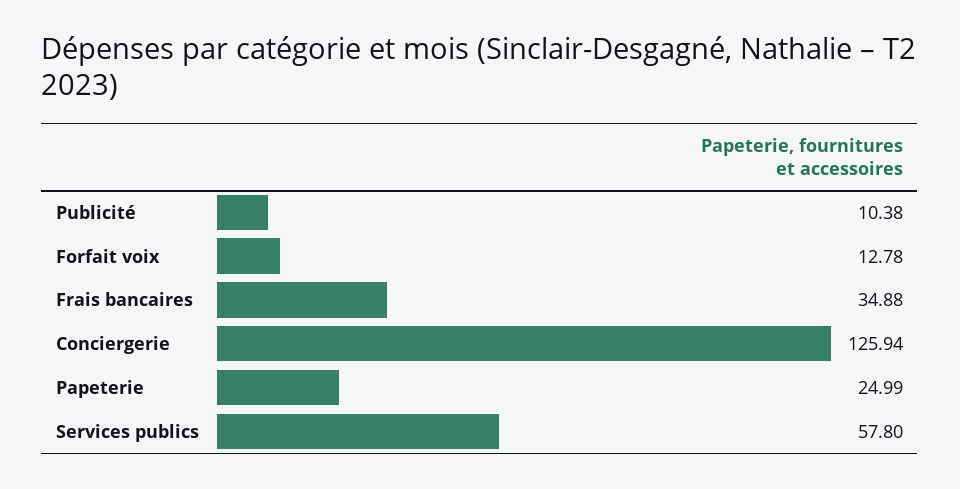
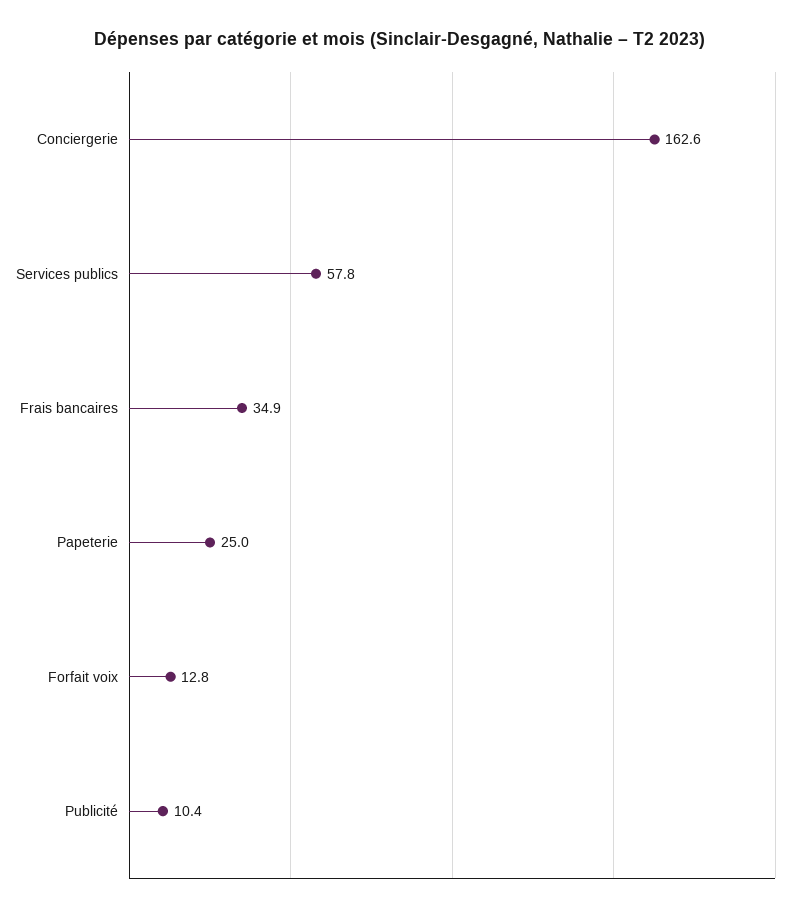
  {
    "Publicité": 10.38,
    "Forfait voix": 12.78,
    "Frais bancaires": 34.88,
-   "Conciergerie": 125.94,
+   "Conciergerie": 162.6,
    "Papeterie": 24.99,
    "Services publics": 57.8
  }

